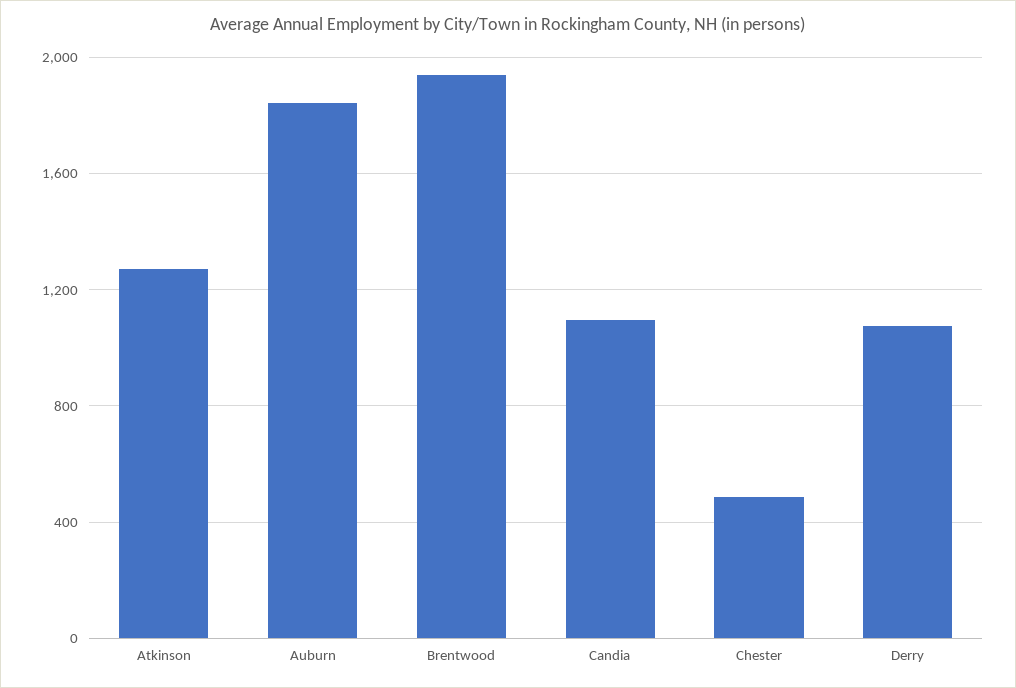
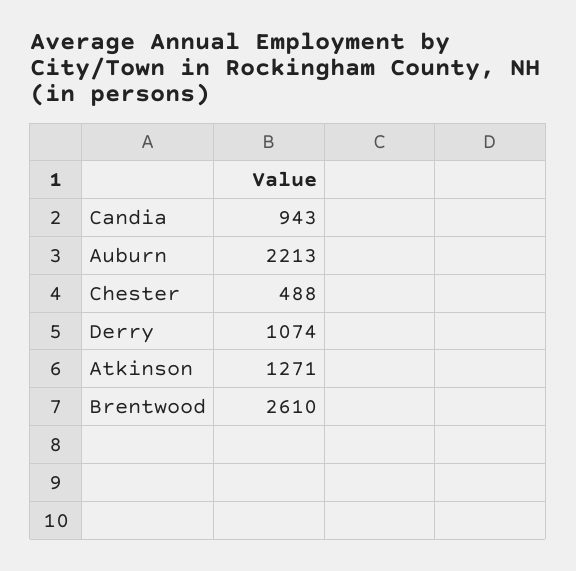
  {
    "Atkinson": 1271,
-   "Auburn": 1850,
+   "Auburn": 2213,
-   "Brentwood": 1950,
+   "Brentwood": 2610,
-   "Candia": 1100,
+   "Candia": 943,
    "Chester": 488,
    "Derry": 1074
  }

